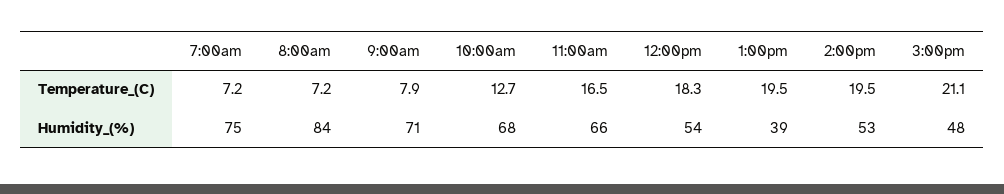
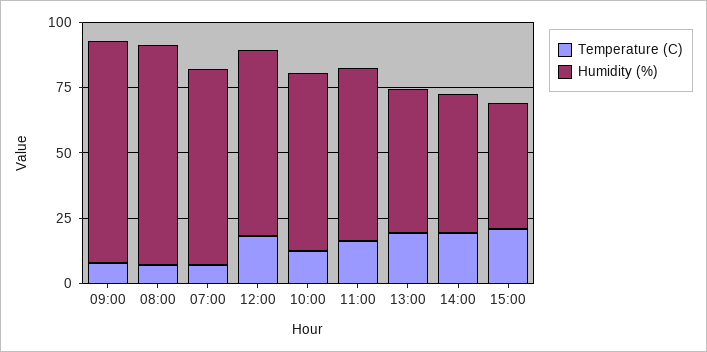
  {
    "Temperature_(C)": {
      "7:00am": 7.2,
      "8:00am": 7.2,
      "9:00am": 7.9,
      "10:00am": 12.7,
      "11:00am": 16.5,
      "12:00pm": 18.3,
      "1:00pm": 19.5,
      "2:00pm": 19.5,
      "3:00pm": 21.1
    },
    "Humidity_(%)": {
      "7:00am": 75,
      "8:00am": 84,
-     "9:00am": 71,
+     "9:00am": 85,
      "10:00am": 68,
      "11:00am": 66,
-     "12:00pm": 54,
+     "12:00pm": 70,
-     "1:00pm": 39,
+     "1:00pm": 55,
      "2:00pm": 53,
      "3:00pm": 48
    }
  }

